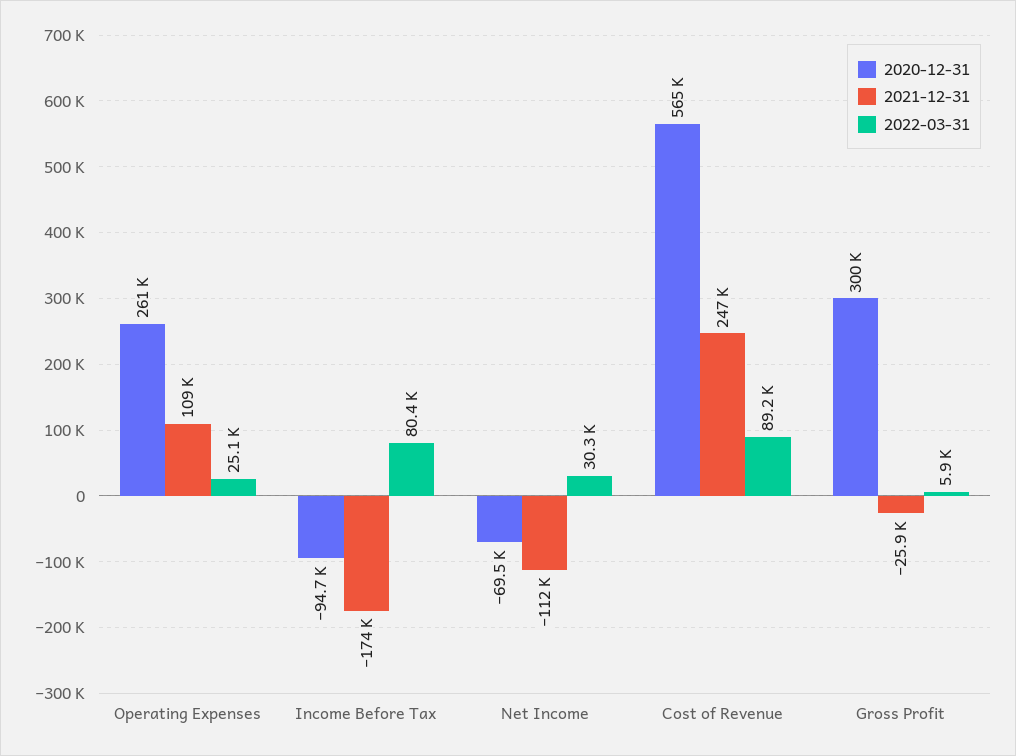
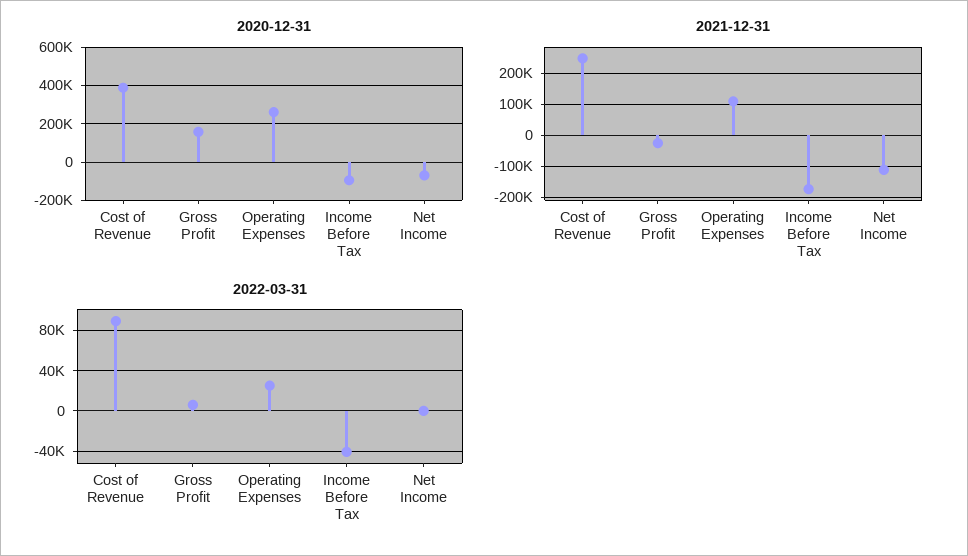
  {
    "2020-12-31": {
      "Operating Expenses": 261000,
      "Income Before Tax": -94700,
      "Net Income": -69500,
-     "Cost of Revenue": 565000,
+     "Cost of Revenue": 400000,
-     "Gross Profit": 300000
+     "Gross Profit": 150000
    },
    "2021-12-31": {
      "Operating Expenses": 109000,
      "Income Before Tax": -174000,
      "Net Income": -112000,
      "Cost of Revenue": 247000,
      "Gross Profit": -25900
    },
    "2022-03-31": {
      "Operating Expenses": 25100,
-     "Income Before Tax": 80400,
+     "Income Before Tax": -40000,
-     "Net Income": 30300,
+     "Net Income": 0,
      "Cost of Revenue": 89200,
      "Gross Profit": 5900
    }
  }

